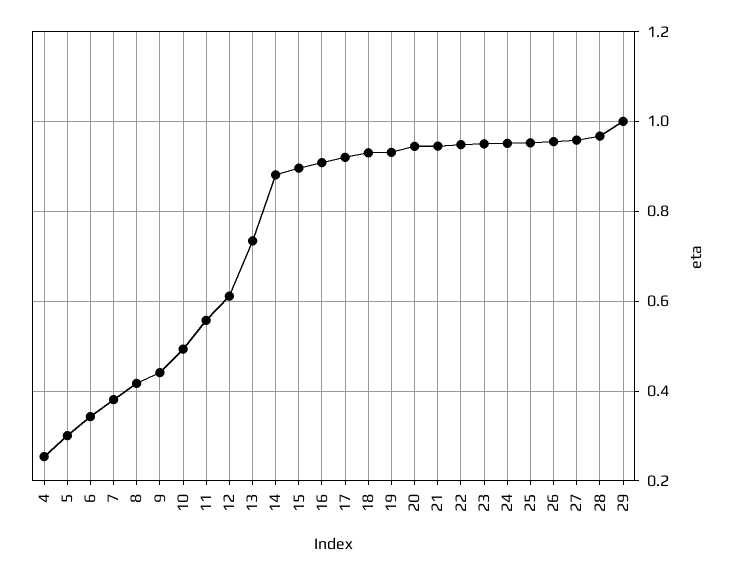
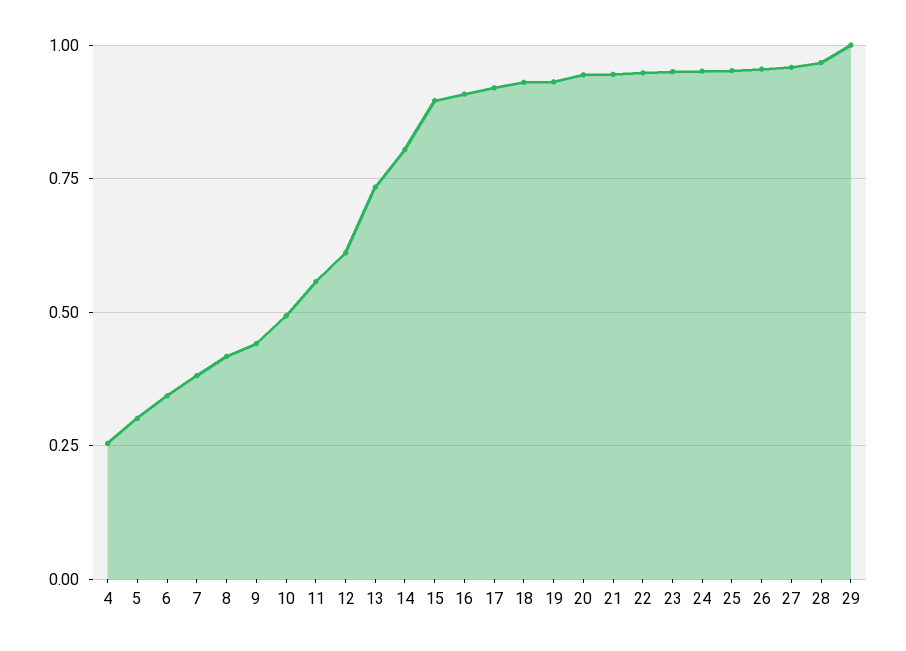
  {
    "4": 0.26,
    "5": 0.3,
    "6": 0.34,
    "7": 0.38,
    "8": 0.42,
    "9": 0.44,
    "10": 0.5,
    "11": 0.56,
    "12": 0.62,
    "13": 0.74,
-   "14": 0.88,
+   "14": 0.8,
    "15": 0.9,
    "16": 0.9,
    "17": 0.92,
    "18": 0.94,
    "19": 0.94,
    "20": 0.94,
    "21": 0.94,
    "22": 0.94,
    "23": 0.96,
    "24": 0.96,
    "25": 0.96,
    "26": 0.96,
    "27": 0.96,
    "28": 0.96,
    "29": 1
  }

